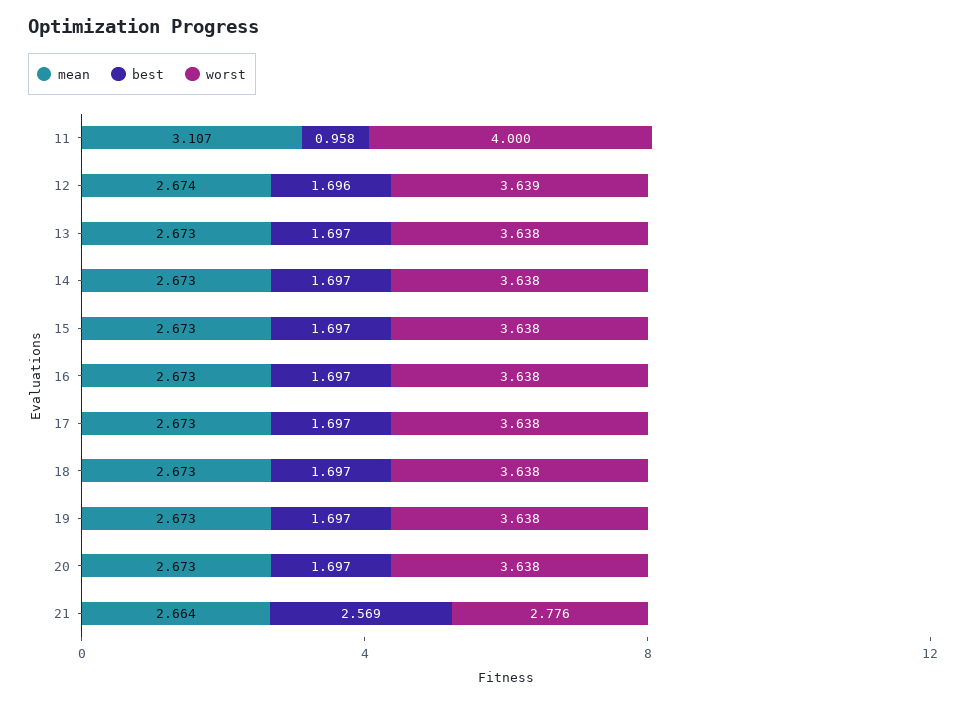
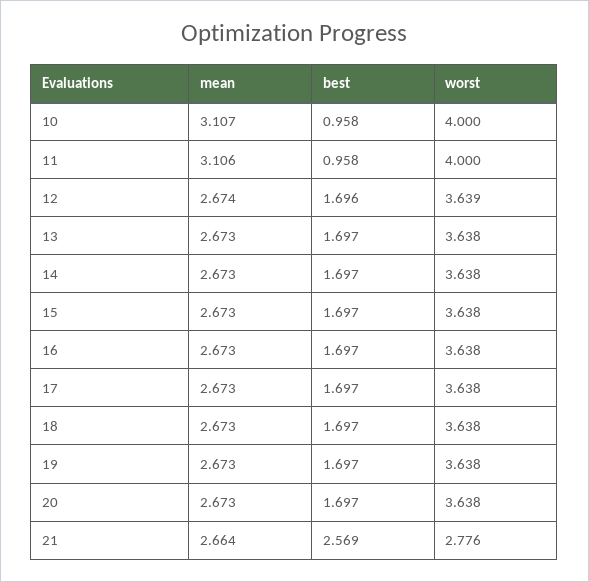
  {
    "mean": {
-     "11": 3.107,
+     "11": 3.106,
      "12": 2.674,
      "13": 2.673,
      "14": 2.673,
      "15": 2.673,
      "16": 2.673,
      "17": 2.673,
      "18": 2.673,
      "19": 2.673,
      "20": 2.673,
-     "21": 2.664
+     "21": 2.664,
+     "10": 3.107
    },
    "best": {
      "11": 0.958,
      "12": 1.696,
      "13": 1.697,
      "14": 1.697,
      "15": 1.697,
      "16": 1.697,
      "17": 1.697,
      "18": 1.697,
      "19": 1.697,
      "20": 1.697,
-     "21": 2.569
+     "21": 2.569,
+     "10": 0.958
    },
    "worst": {
      "11": 4,
      "12": 3.639,
      "13": 3.638,
      "14": 3.638,
      "15": 3.638,
      "16": 3.638,
      "17": 3.638,
      "18": 3.638,
      "19": 3.638,
      "20": 3.638,
-     "21": 2.776
+     "21": 2.776,
+     "10": 4
    }
  }

